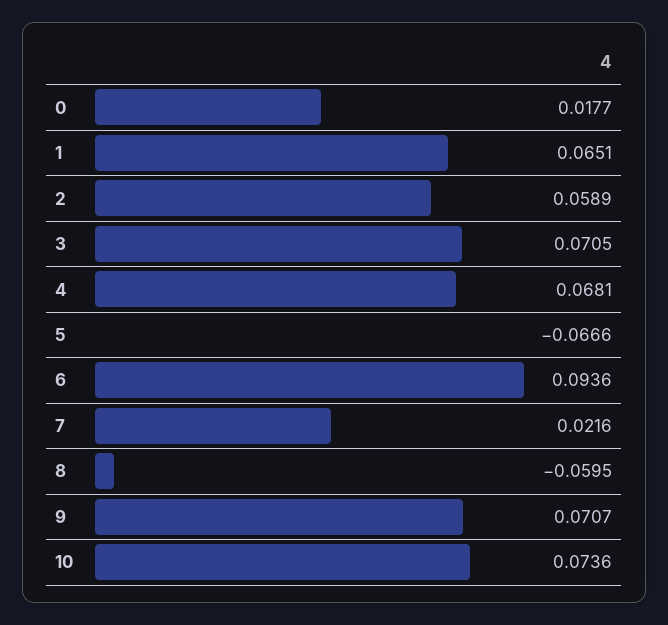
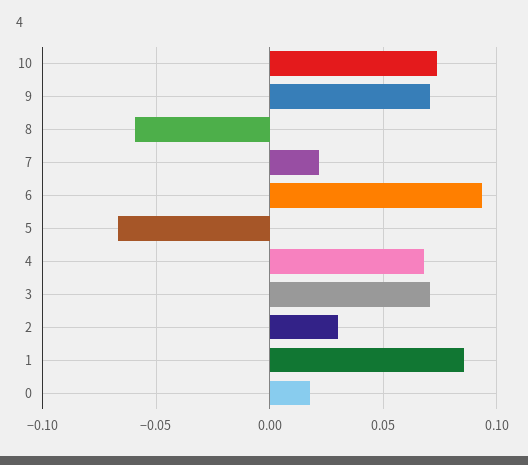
  {
    "0": 0.0177,
-   "1": 0.0651,
+   "1": 0.085,
-   "2": 0.0589,
+   "2": 0.03,
    "3": 0.0705,
    "4": 0.0681,
    "5": -0.0666,
    "6": 0.0936,
    "7": 0.0216,
    "8": -0.0595,
    "9": 0.0707,
    "10": 0.0736
  }

